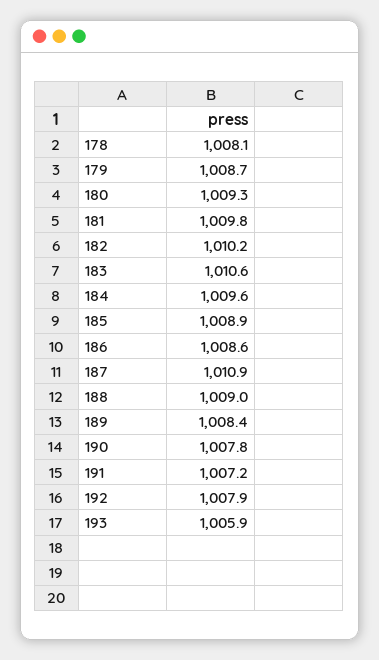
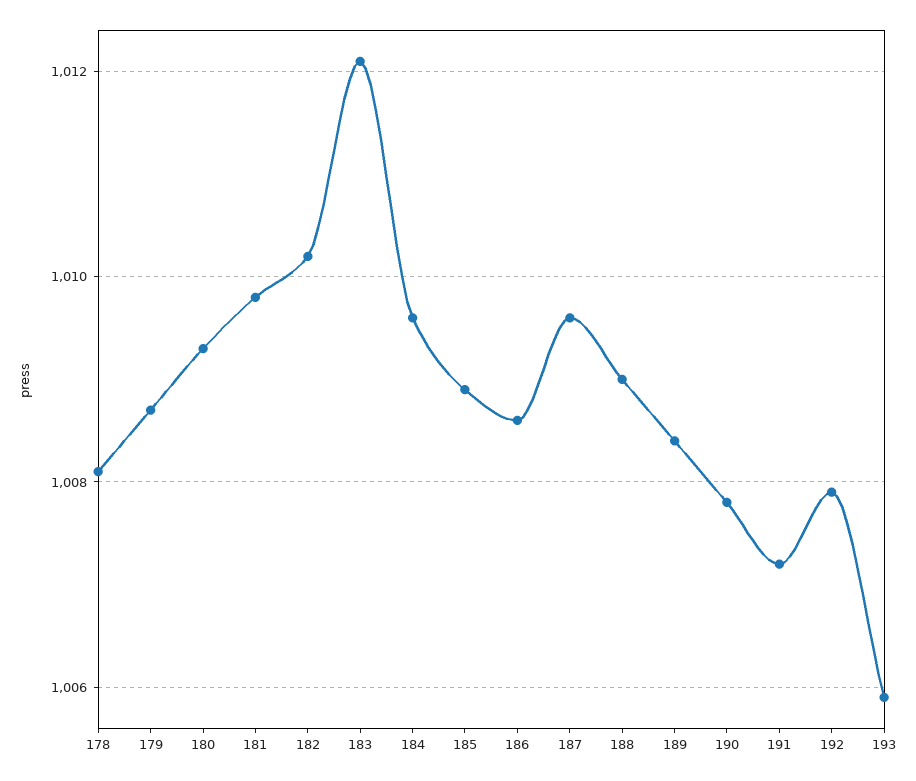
  {
    "178": 1008.1,
    "179": 1008.7,
    "180": 1009.3,
    "181": 1009.8,
    "182": 1010.2,
-   "183": 1010.6,
+   "183": 1012,
    "184": 1009.6,
    "185": 1008.9,
    "186": 1008.6,
-   "187": 1010.9,
+   "187": 1009.5,
    "188": 1009,
    "189": 1008.4,
    "190": 1007.8,
    "191": 1007.2,
    "192": 1007.9,
    "193": 1005.9
  }

